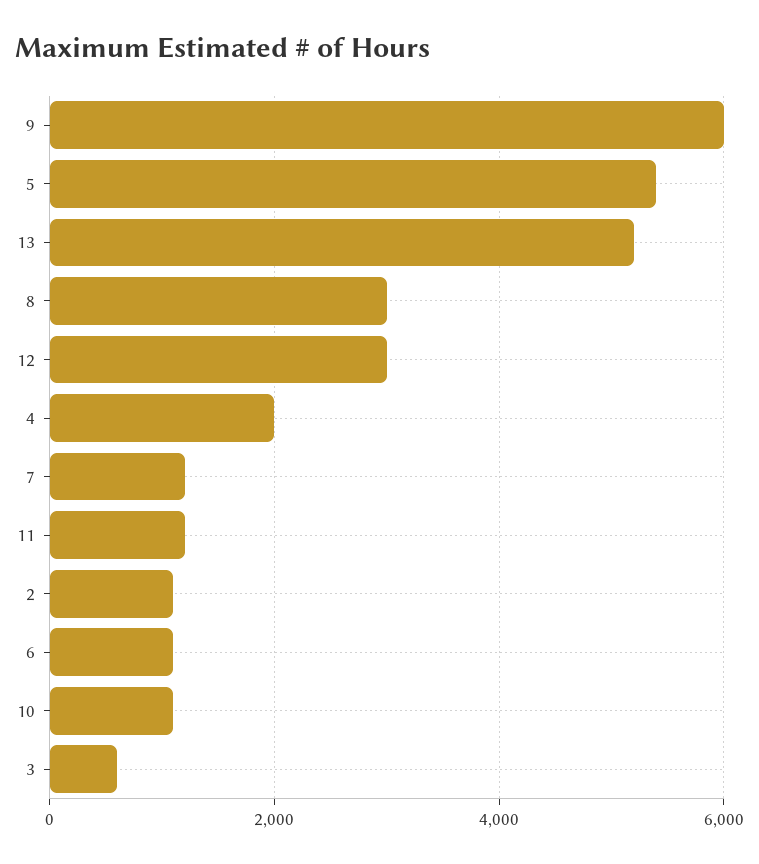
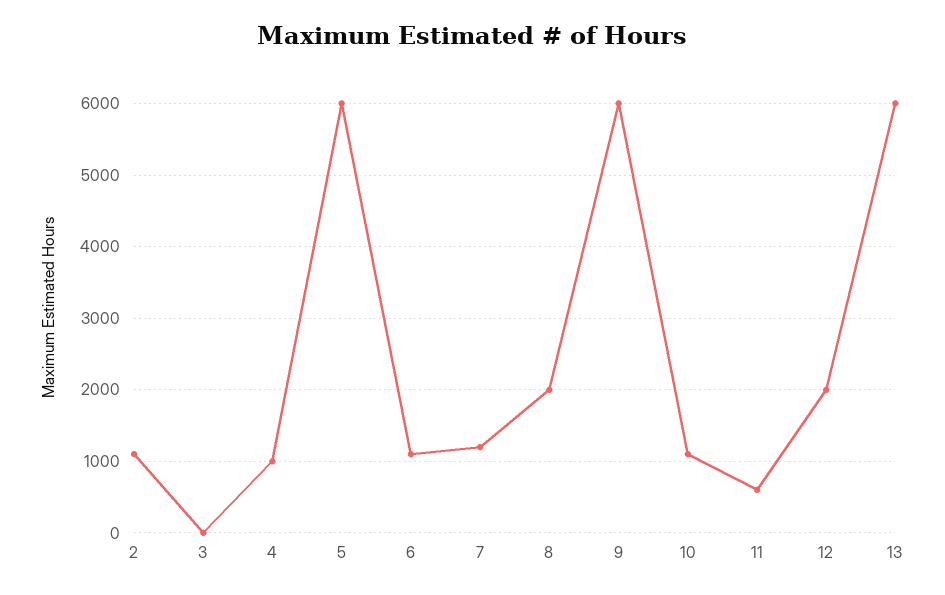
  {
    "9": 6000,
-   "5": 5400,
+   "5": 6000,
-   "13": 5200,
+   "13": 6000,
-   "8": 3000,
+   "8": 2000,
-   "12": 3000,
+   "12": 2000,
-   "4": 2000,
+   "4": 1000,
    "7": 1200,
-   "11": 1200,
+   "11": 600,
    "2": 1100,
    "6": 1100,
    "10": 1100,
-   "3": 600
+   "3": 0
  }

